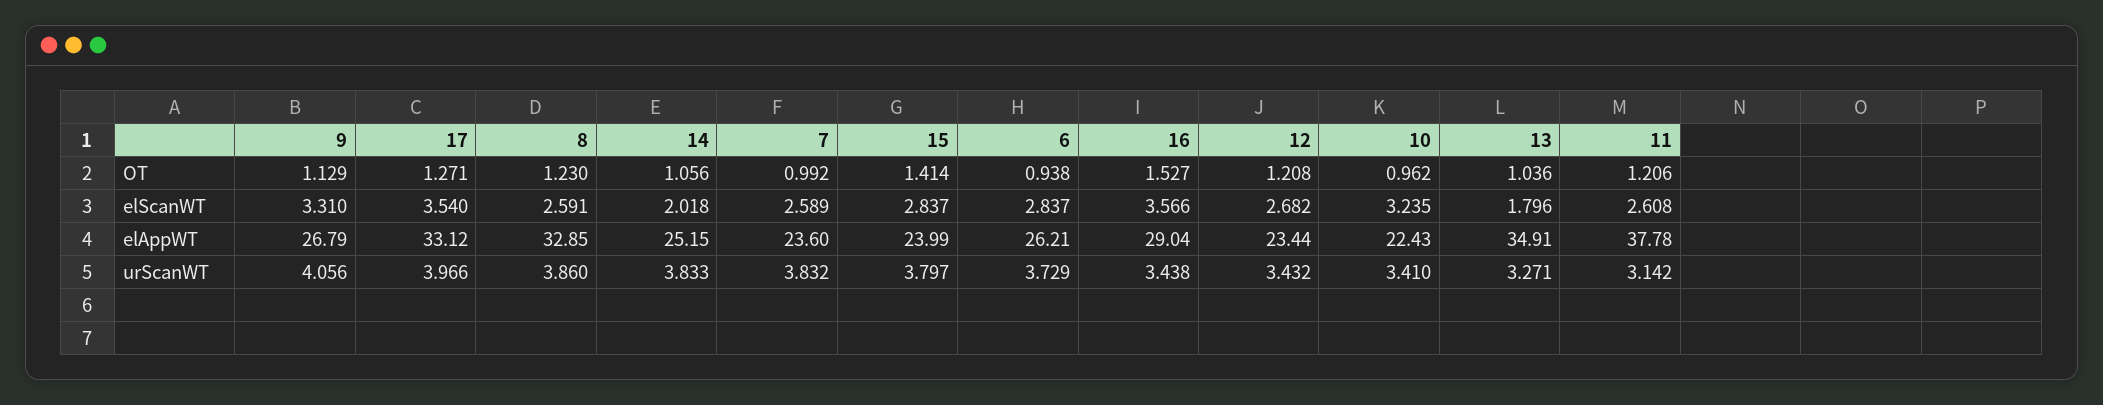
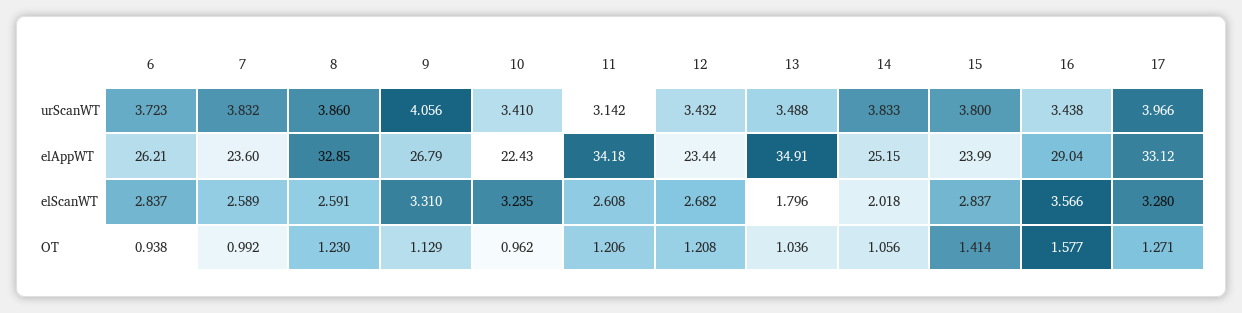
  {
    "9": {
      "OT": 1.129,
      "elScanWT": 3.31,
      "elAppWT": 26.79,
      "urScanWT": 4.056
    },
    "17": {
      "OT": 1.271,
-     "elScanWT": 3.54,
+     "elScanWT": 3.28,
      "elAppWT": 33.12,
      "urScanWT": 3.966
    },
    "8": {
      "OT": 1.23,
      "elScanWT": 2.591,
      "elAppWT": 32.85,
      "urScanWT": 3.86
    },
    "14": {
      "OT": 1.056,
      "elScanWT": 2.018,
      "elAppWT": 25.15,
      "urScanWT": 3.833
    },
    "7": {
      "OT": 0.992,
      "elScanWT": 2.589,
      "elAppWT": 23.6,
      "urScanWT": 3.832
    },
    "15": {
      "OT": 1.414,
      "elScanWT": 2.837,
      "elAppWT": 23.99,
-     "urScanWT": 3.797
+     "urScanWT": 3.8
    },
    "6": {
      "OT": 0.938,
      "elScanWT": 2.837,
      "elAppWT": 26.21,
-     "urScanWT": 3.729
+     "urScanWT": 3.723
    },
    "16": {
-     "OT": 1.527,
+     "OT": 1.577,
      "elScanWT": 3.566,
      "elAppWT": 29.04,
      "urScanWT": 3.438
    },
    "12": {
      "OT": 1.208,
      "elScanWT": 2.682,
      "elAppWT": 23.44,
      "urScanWT": 3.432
    },
    "10": {
      "OT": 0.962,
      "elScanWT": 3.235,
      "elAppWT": 22.43,
      "urScanWT": 3.41
    },
    "13": {
      "OT": 1.036,
      "elScanWT": 1.796,
      "elAppWT": 34.91,
-     "urScanWT": 3.271
+     "urScanWT": 3.488
    },
    "11": {
      "OT": 1.206,
      "elScanWT": 2.608,
-     "elAppWT": 37.78,
+     "elAppWT": 34.18,
      "urScanWT": 3.142
    }
  }

